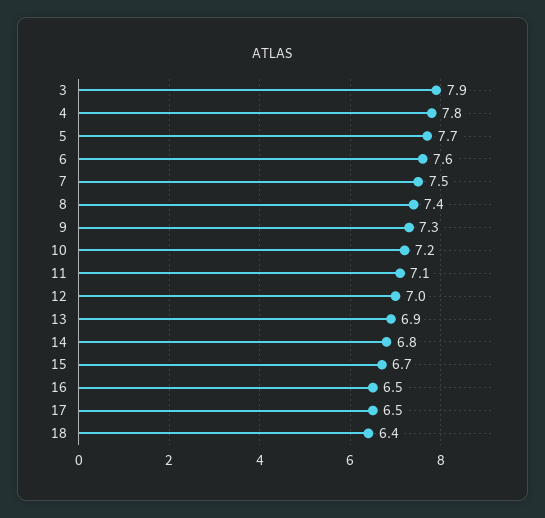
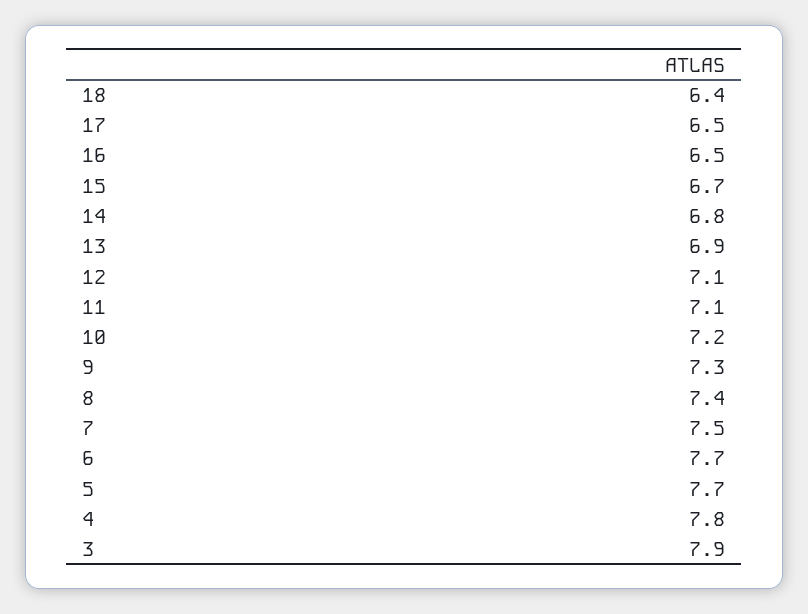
  {
    "3": 7.9,
    "4": 7.8,
    "5": 7.7,
-   "6": 7.6,
+   "6": 7.7,
    "7": 7.5,
    "8": 7.4,
    "9": 7.3,
    "10": 7.2,
    "11": 7.1,
-   "12": 7,
+   "12": 7.1,
    "13": 6.9,
    "14": 6.8,
    "15": 6.7,
    "16": 6.5,
    "17": 6.5,
    "18": 6.4
  }

